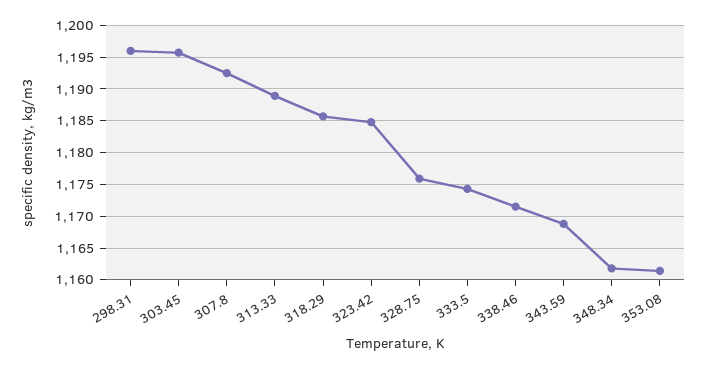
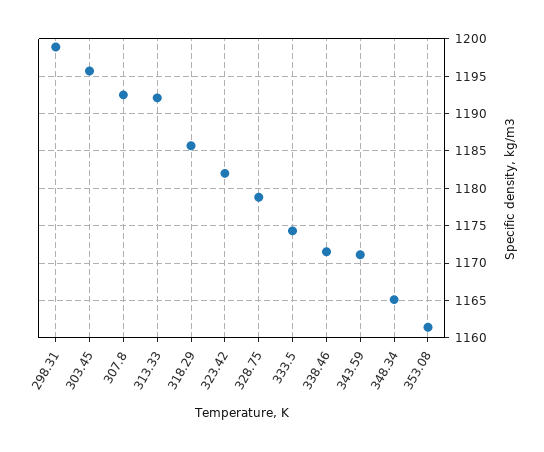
  {
-   "298.31": 1196,
+   "298.31": 1199,
    "303.45": 1196,
    "307.8": 1193,
-   "313.33": 1189,
+   "313.33": 1192,
    "318.29": 1186,
-   "323.42": 1185,
+   "323.42": 1182,
-   "328.75": 1176,
+   "328.75": 1179,
    "333.5": 1174,
    "338.46": 1172,
-   "343.59": 1169,
+   "343.59": 1171,
-   "348.34": 1162,
+   "348.34": 1165,
    "353.08": 1161
  }

